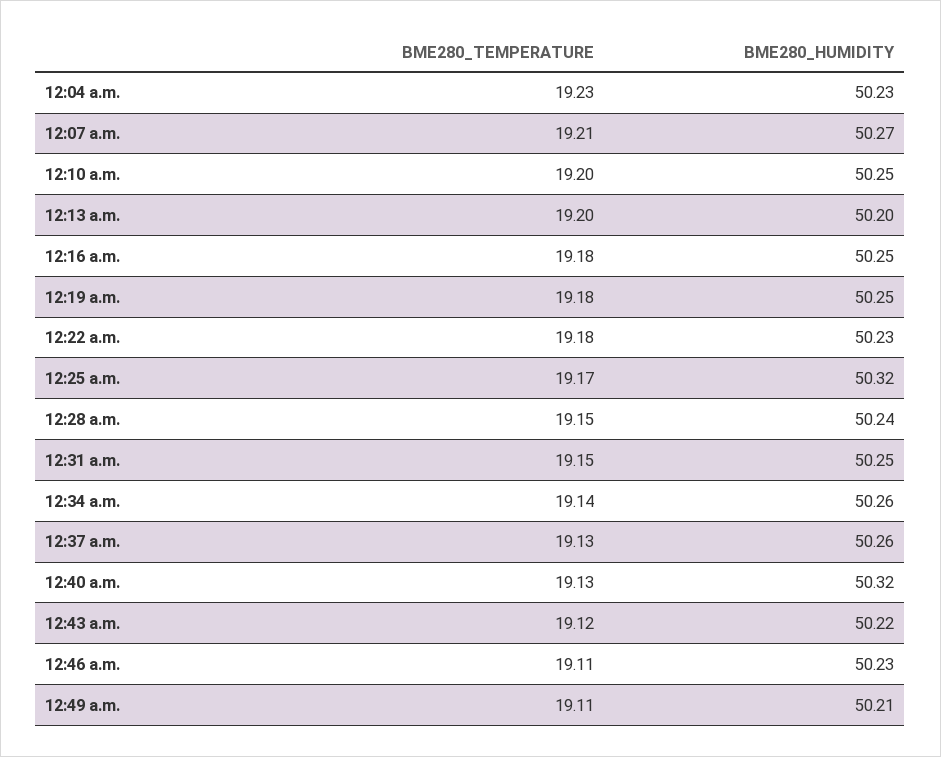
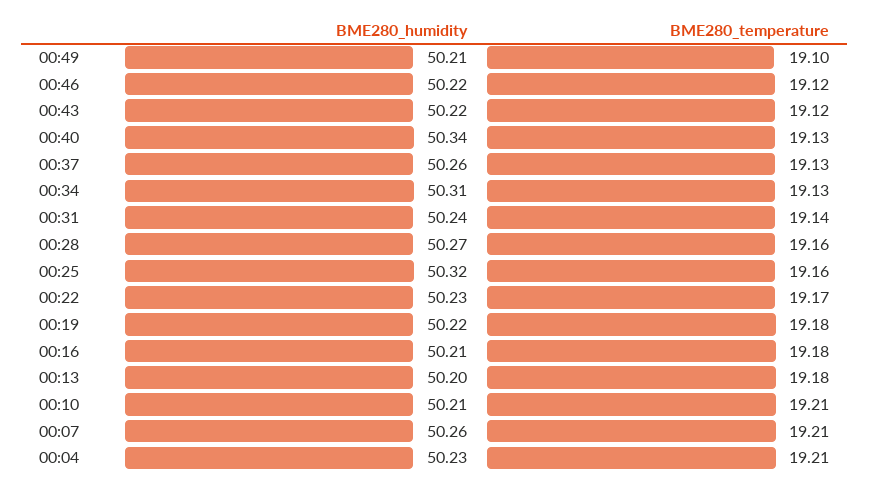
  {
    "BME280_TEMPERATURE": {
-     "12:04 a.m.": 19.23,
+     "12:04 a.m.": 19.21,
      "12:07 a.m.": 19.21,
-     "12:10 a.m.": 19.2,
+     "12:10 a.m.": 19.21,
-     "12:13 a.m.": 19.2,
+     "12:13 a.m.": 19.18,
      "12:16 a.m.": 19.18,
      "12:19 a.m.": 19.18,
-     "12:22 a.m.": 19.18,
+     "12:22 a.m.": 19.17,
-     "12:25 a.m.": 19.17,
+     "12:25 a.m.": 19.16,
-     "12:28 a.m.": 19.15,
+     "12:28 a.m.": 19.16,
-     "12:31 a.m.": 19.15,
+     "12:31 a.m.": 19.14,
-     "12:34 a.m.": 19.14,
+     "12:34 a.m.": 19.13,
      "12:37 a.m.": 19.13,
      "12:40 a.m.": 19.13,
      "12:43 a.m.": 19.12,
-     "12:46 a.m.": 19.11,
+     "12:46 a.m.": 19.12,
-     "12:49 a.m.": 19.11
+     "12:49 a.m.": 19.1
    },
    "BME280_HUMIDITY": {
      "12:04 a.m.": 50.23,
-     "12:07 a.m.": 50.27,
+     "12:07 a.m.": 50.26,
-     "12:10 a.m.": 50.25,
+     "12:10 a.m.": 50.21,
      "12:13 a.m.": 50.2,
-     "12:16 a.m.": 50.25,
+     "12:16 a.m.": 50.21,
-     "12:19 a.m.": 50.25,
+     "12:19 a.m.": 50.22,
      "12:22 a.m.": 50.23,
      "12:25 a.m.": 50.32,
-     "12:28 a.m.": 50.24,
+     "12:28 a.m.": 50.27,
-     "12:31 a.m.": 50.25,
+     "12:31 a.m.": 50.24,
-     "12:34 a.m.": 50.26,
+     "12:34 a.m.": 50.31,
      "12:37 a.m.": 50.26,
-     "12:40 a.m.": 50.32,
+     "12:40 a.m.": 50.34,
      "12:43 a.m.": 50.22,
-     "12:46 a.m.": 50.23,
+     "12:46 a.m.": 50.22,
      "12:49 a.m.": 50.21
    }
  }

